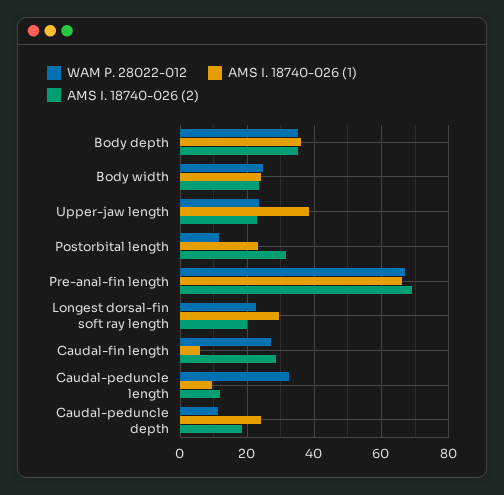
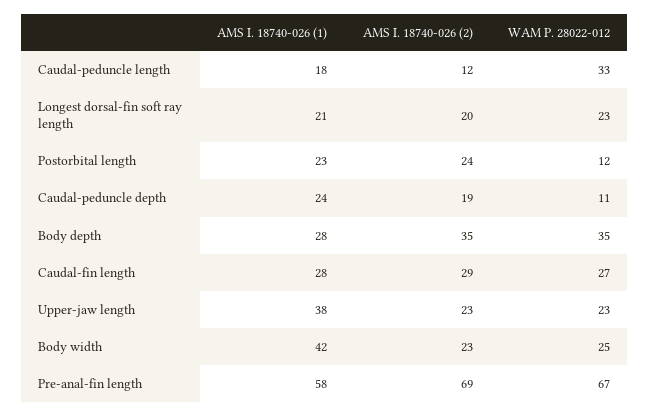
  {
    "WAM P. 28022-012": {
      "Body depth": 35,
      "Body width": 25,
      "Upper-jaw length": 23,
      "Postorbital length": 12,
      "Pre-anal-fin length": 67,
      "Longest dorsal-fin soft ray length": 23,
      "Caudal-fin length": 27,
      "Caudal-peduncle length": 33,
      "Caudal-peduncle depth": 11
    },
    "AMS I. 18740-026 (1)": {
-     "Body depth": 36,
+     "Body depth": 28,
-     "Body width": 24,
+     "Body width": 42,
      "Upper-jaw length": 38,
      "Postorbital length": 23,
-     "Pre-anal-fin length": 66,
+     "Pre-anal-fin length": 58,
-     "Longest dorsal-fin soft ray length": 30,
+     "Longest dorsal-fin soft ray length": 21,
-     "Caudal-fin length": 6,
+     "Caudal-fin length": 28,
-     "Caudal-peduncle length": 10,
+     "Caudal-peduncle length": 18,
      "Caudal-peduncle depth": 24
    },
    "AMS I. 18740-026 (2)": {
      "Body depth": 35,
      "Body width": 23,
      "Upper-jaw length": 23,
-     "Postorbital length": 32,
+     "Postorbital length": 24,
      "Pre-anal-fin length": 69,
      "Longest dorsal-fin soft ray length": 20,
      "Caudal-fin length": 29,
      "Caudal-peduncle length": 12,
      "Caudal-peduncle depth": 19
    }
  }

